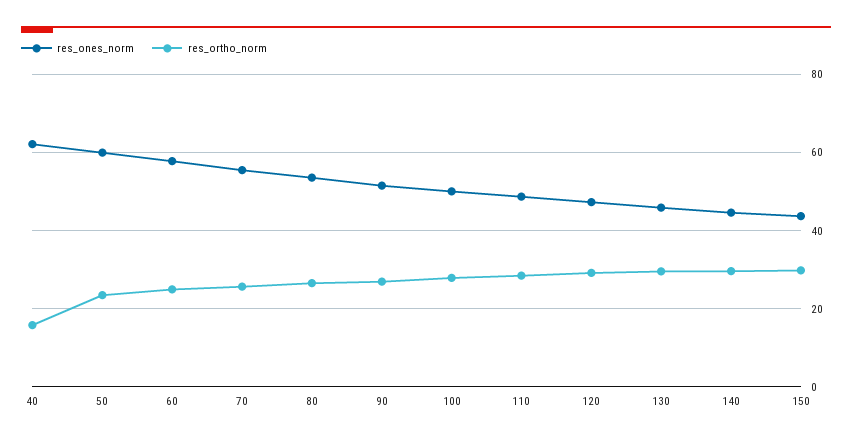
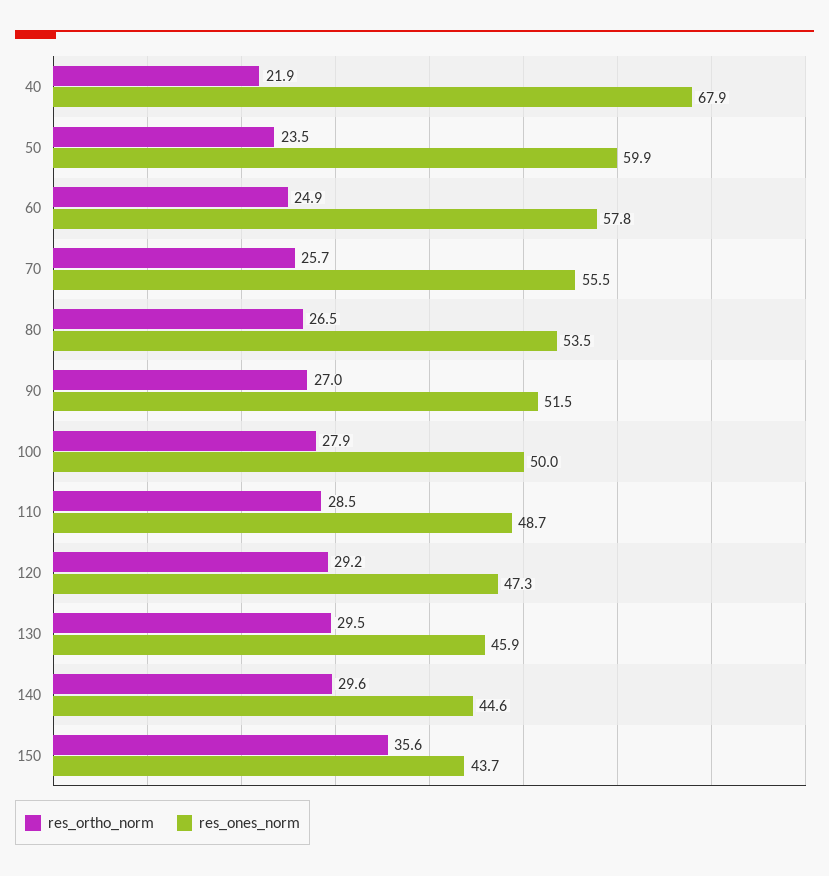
  {
    "res_ones_norm": {
-     "40": 62,
+     "40": 67.9,
      "50": 59.9,
      "60": 57.8,
      "70": 55.5,
      "80": 53.5,
      "90": 51.5,
      "100": 50,
      "110": 48.7,
      "120": 47.3,
      "130": 45.9,
      "140": 44.6,
      "150": 43.7
    },
    "res_ortho_norm": {
-     "40": 16,
+     "40": 21.9,
      "50": 23.5,
      "60": 24.9,
      "70": 25.7,
      "80": 26.5,
      "90": 27,
      "100": 27.9,
      "110": 28.5,
      "120": 29.2,
      "130": 29.5,
      "140": 29.6,
-     "150": 30
+     "150": 35.6
    }
  }

